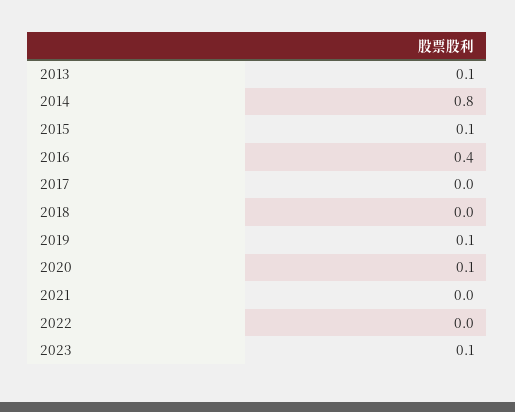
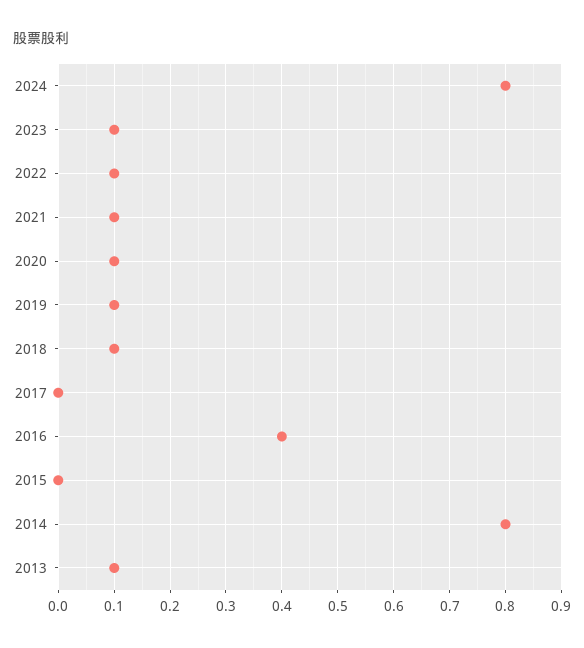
  {
    "2013": 0.1,
    "2014": 0.8,
-   "2015": 0.1,
+   "2015": 0,
    "2016": 0.4,
    "2017": 0,
-   "2018": 0,
+   "2018": 0.1,
    "2019": 0.1,
    "2020": 0.1,
-   "2021": 0,
+   "2021": 0.1,
-   "2022": 0,
+   "2022": 0.1,
-   "2023": 0.1
+   "2023": 0.1,
+   "2024": 0.8
  }

